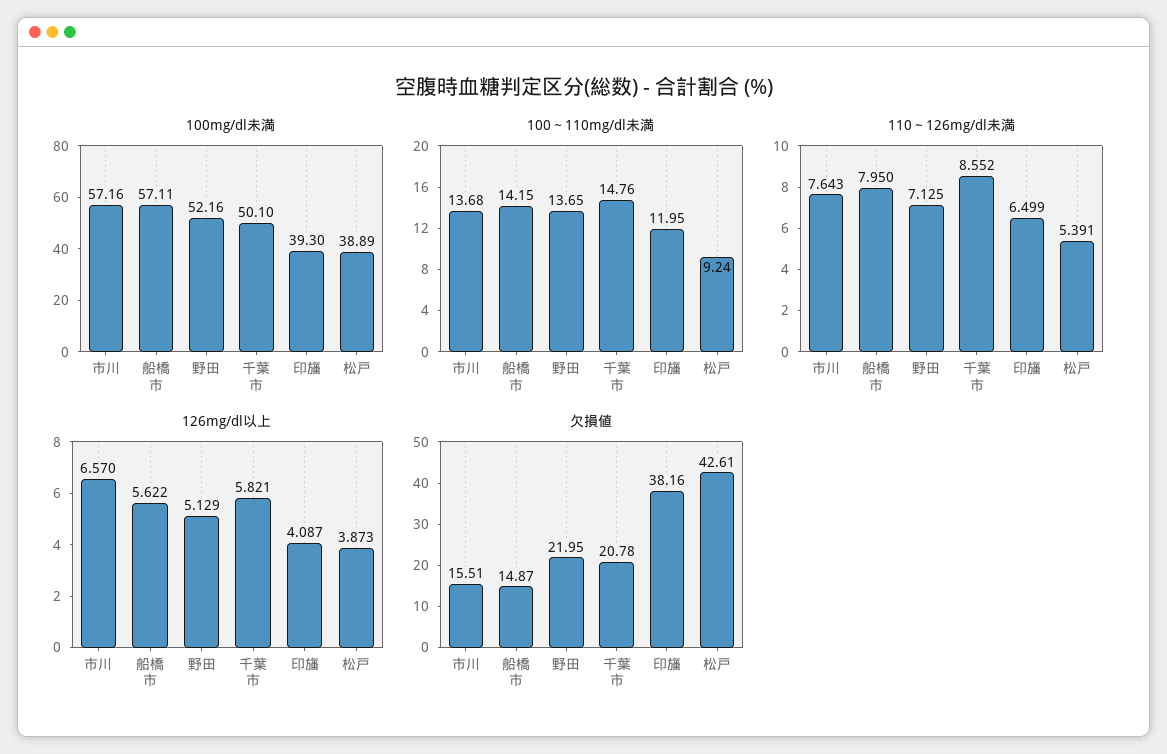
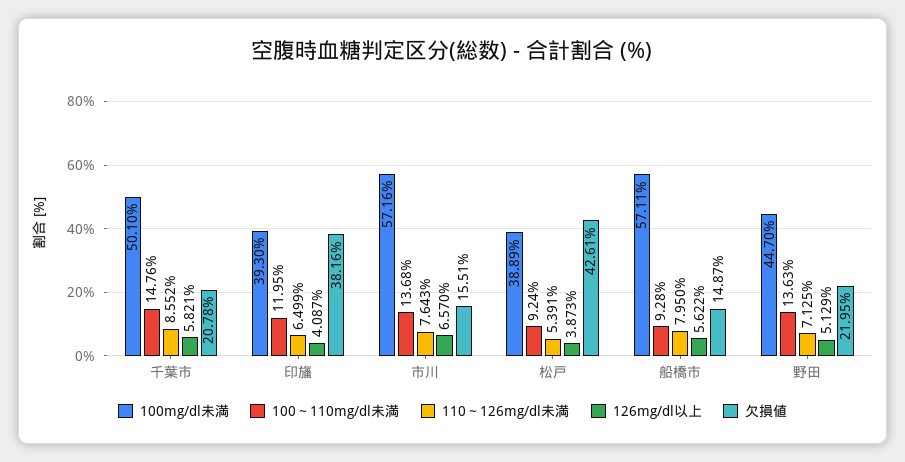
  {
    "100mg/dl未満": {
      "市川": 57.16,
      "船橋市": 57.11,
-     "野田": 52.16,
+     "野田": 44.7,
      "千葉市": 50.1,
      "印旛": 39.3,
      "松戸": 38.89
    },
    "100～110mg/dl未満": {
      "市川": 13.68,
-     "船橋市": 14.15,
+     "船橋市": 9.28,
-     "野田": 13.65,
+     "野田": 13.63,
      "千葉市": 14.76,
      "印旛": 11.95,
      "松戸": 9.24
    },
    "110～126mg/dl未満": {
      "市川": 7.643,
      "船橋市": 7.95,
      "野田": 7.125,
      "千葉市": 8.552,
      "印旛": 6.499,
      "松戸": 5.391
    },
    "126mg/dl以上": {
      "市川": 6.57,
      "船橋市": 5.622,
      "野田": 5.129,
      "千葉市": 5.821,
      "印旛": 4.087,
      "松戸": 3.873
    },
    "欠損値": {
      "市川": 15.51,
      "船橋市": 14.87,
      "野田": 21.95,
      "千葉市": 20.78,
      "印旛": 38.16,
      "松戸": 42.61
    }
  }

